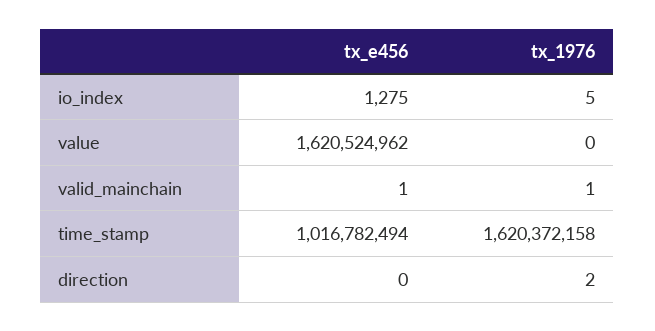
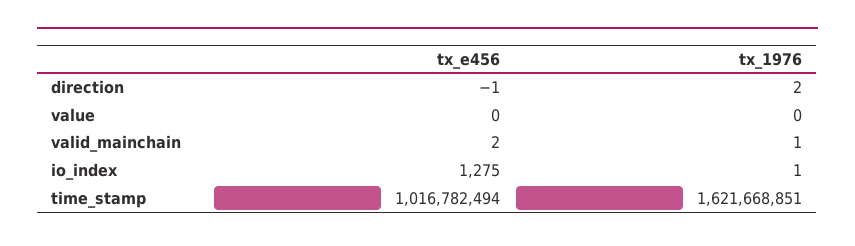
  {
    "tx_e456": {
      "io_index": 1275,
-     "value": 1620524962,
+     "value": 0,
-     "valid_mainchain": 1,
+     "valid_mainchain": 2,
      "time_stamp": 1016782494,
-     "direction": 0
+     "direction": -1
    },
    "tx_1976": {
-     "io_index": 5,
+     "io_index": 1,
      "value": 0,
      "valid_mainchain": 1,
-     "time_stamp": 1620372158,
+     "time_stamp": 1621668851,
      "direction": 2
    }
  }

